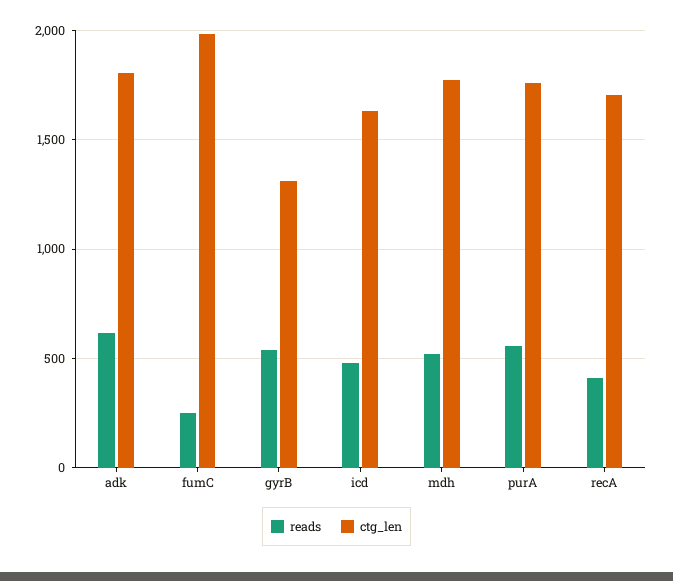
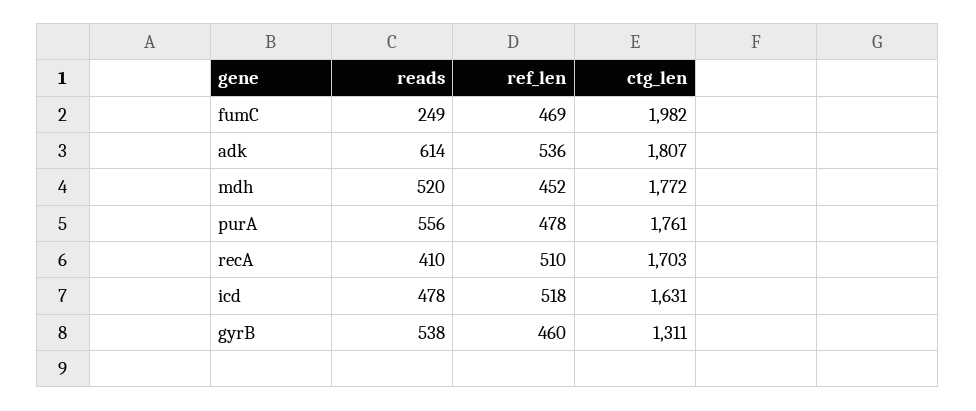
  {
    "reads": {
      "adk": 614,
      "fumC": 249,
      "gyrB": 538,
      "icd": 478,
      "mdh": 520,
      "purA": 556,
      "recA": 410
    },
    "ctg_len": {
      "adk": 1807,
      "fumC": 1982,
      "gyrB": 1311,
      "icd": 1631,
      "mdh": 1772,
      "purA": 1761,
      "recA": 1703
-   }
+   },
+   "ref_len": {
+     "fumC": 469,
+     "adk": 536,
+     "mdh": 452,
+     "purA": 478,
+     "recA": 510,
+     "icd": 518,
+     "gyrB": 460
+   }
  }

